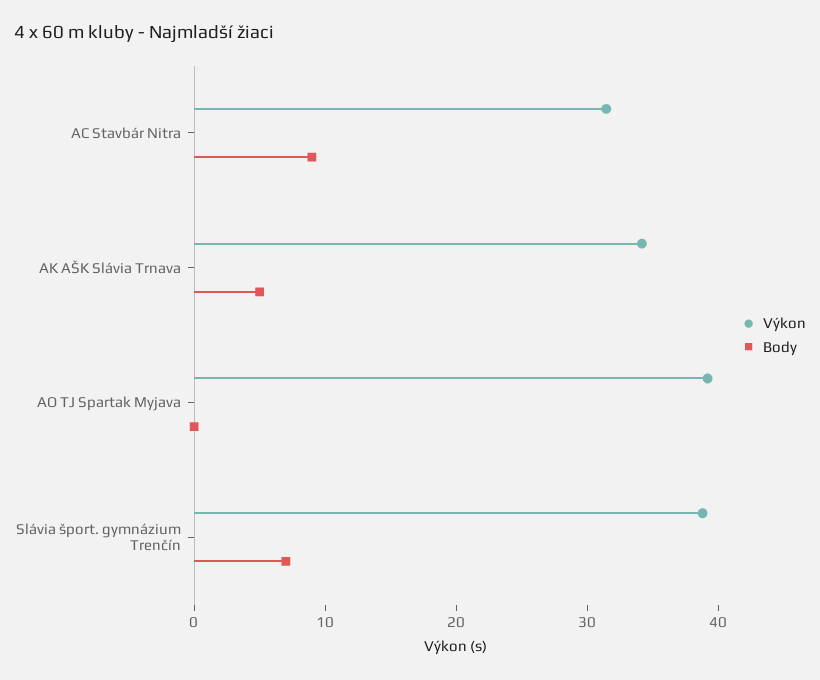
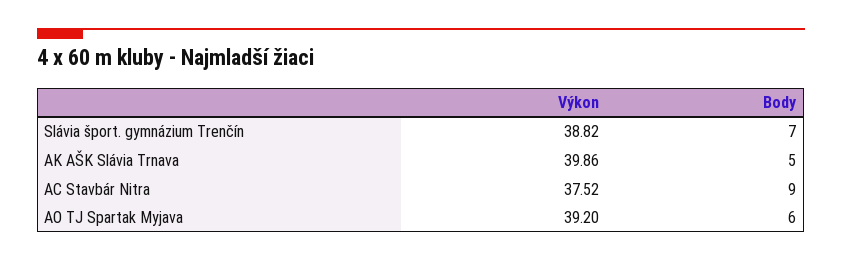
  {
    "Výkon": {
-     "AC Stavbár Nitra": 32,
+     "AC Stavbár Nitra": 37.52,
-     "AK AŠK Slávia Trnava": 34,
+     "AK AŠK Slávia Trnava": 39.86,
      "AO TJ Spartak Myjava": 39.2,
      "Slávia šport. gymnázium Trenčín": 38.82
    },
    "Body": {
      "AC Stavbár Nitra": 9,
      "AK AŠK Slávia Trnava": 5,
-     "AO TJ Spartak Myjava": 0,
+     "AO TJ Spartak Myjava": 6,
      "Slávia šport. gymnázium Trenčín": 7
    }
  }

